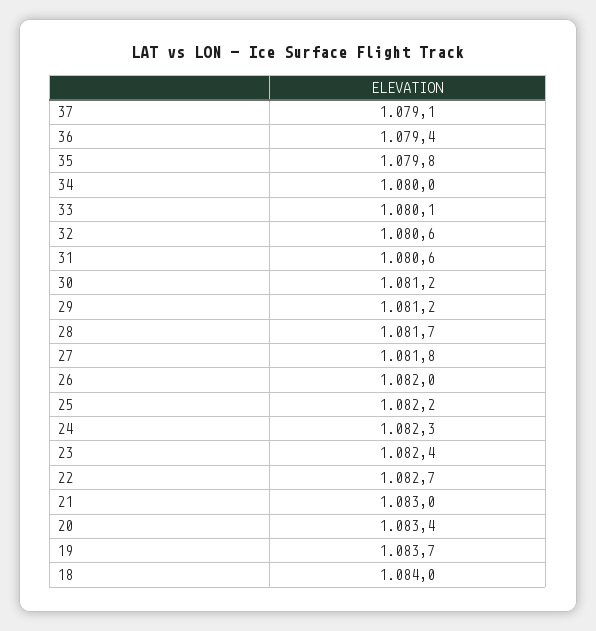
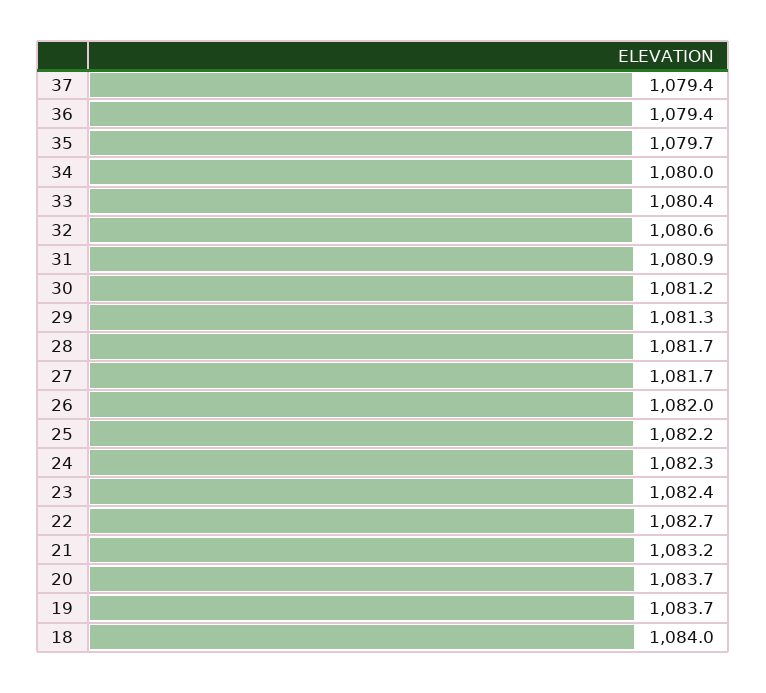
  {
-   "37": 1079.1,
+   "37": 1079.4,
    "36": 1079.4,
-   "35": 1079.8,
+   "35": 1079.7,
    "34": 1080,
-   "33": 1080.1,
+   "33": 1080.4,
    "32": 1080.6,
-   "31": 1080.6,
+   "31": 1080.9,
    "30": 1081.2,
-   "29": 1081.2,
+   "29": 1081.3,
    "28": 1081.7,
-   "27": 1081.8,
+   "27": 1081.7,
    "26": 1082,
    "25": 1082.2,
    "24": 1082.3,
    "23": 1082.4,
    "22": 1082.7,
-   "21": 1083,
+   "21": 1083.2,
-   "20": 1083.4,
+   "20": 1083.7,
    "19": 1083.7,
    "18": 1084
  }

